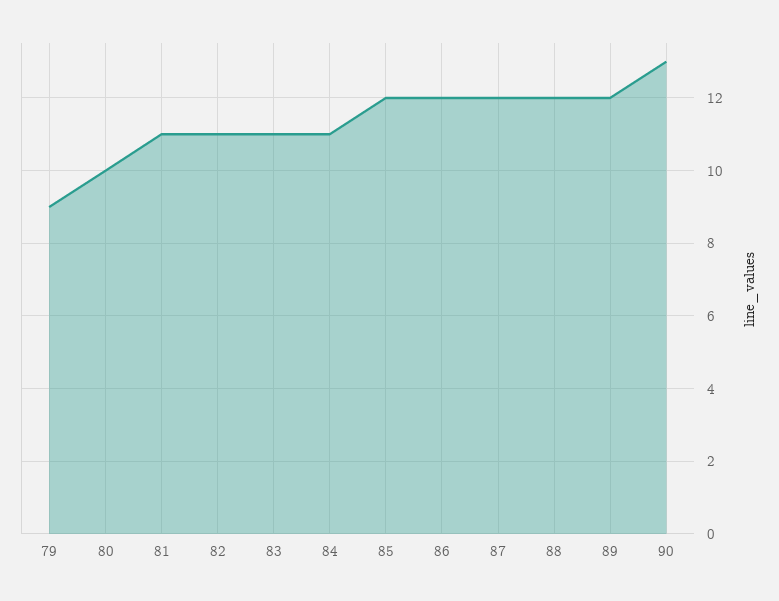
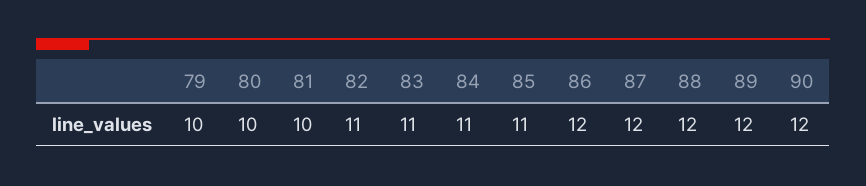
  {
-   "79": 9,
+   "79": 10,
    "80": 10,
-   "81": 11,
+   "81": 10,
    "82": 11,
    "83": 11,
    "84": 11,
-   "85": 12,
+   "85": 11,
    "86": 12,
    "87": 12,
    "88": 12,
    "89": 12,
-   "90": 13
+   "90": 12
  }

